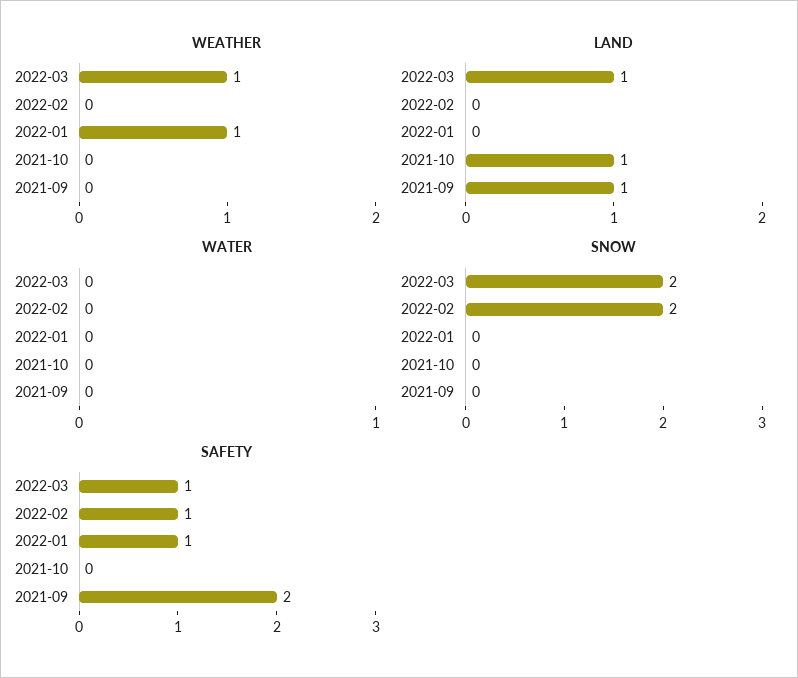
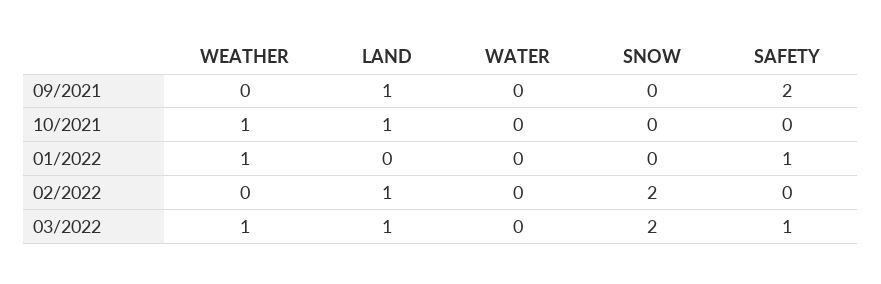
  {
    "WEATHER": {
      "2022-03": 1,
      "2022-02": 0,
      "2022-01": 1,
-     "2021-10": 0,
+     "2021-10": 1,
      "2021-09": 0
    },
    "LAND": {
      "2022-03": 1,
-     "2022-02": 0,
+     "2022-02": 1,
      "2022-01": 0,
      "2021-10": 1,
      "2021-09": 1
    },
    "WATER": {
      "2022-03": 0,
      "2022-02": 0,
      "2022-01": 0,
      "2021-10": 0,
      "2021-09": 0
    },
    "SNOW": {
      "2022-03": 2,
      "2022-02": 2,
      "2022-01": 0,
      "2021-10": 0,
      "2021-09": 0
    },
    "SAFETY": {
      "2022-03": 1,
-     "2022-02": 1,
+     "2022-02": 0,
      "2022-01": 1,
      "2021-10": 0,
      "2021-09": 2
    }
  }

